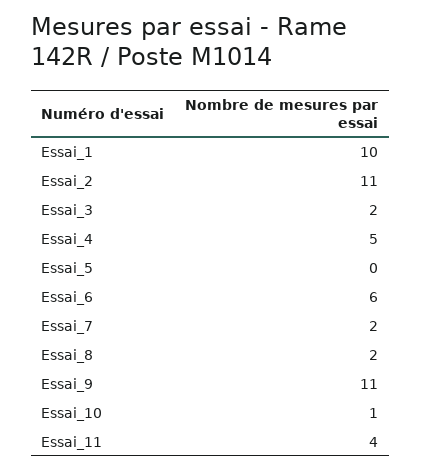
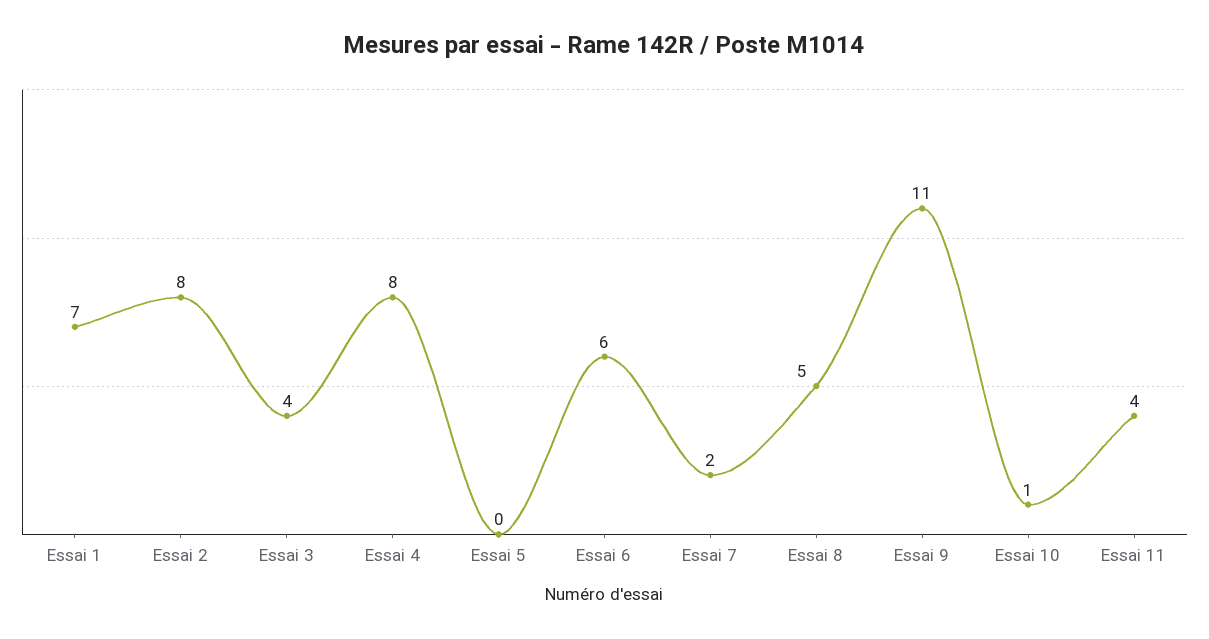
  {
-   "Essai_1": 10,
+   "Essai_1": 7,
-   "Essai_2": 11,
+   "Essai_2": 8,
-   "Essai_3": 2,
+   "Essai_3": 4,
-   "Essai_4": 5,
+   "Essai_4": 8,
    "Essai_5": 0,
    "Essai_6": 6,
    "Essai_7": 2,
-   "Essai_8": 2,
+   "Essai_8": 5,
    "Essai_9": 11,
    "Essai_10": 1,
    "Essai_11": 4
  }

